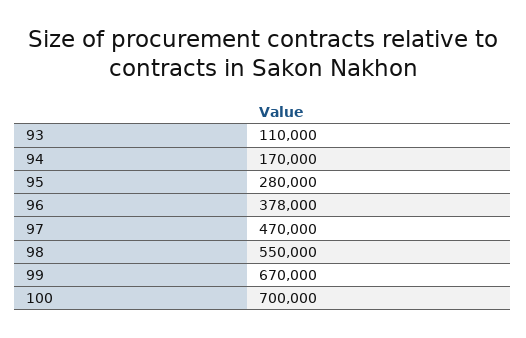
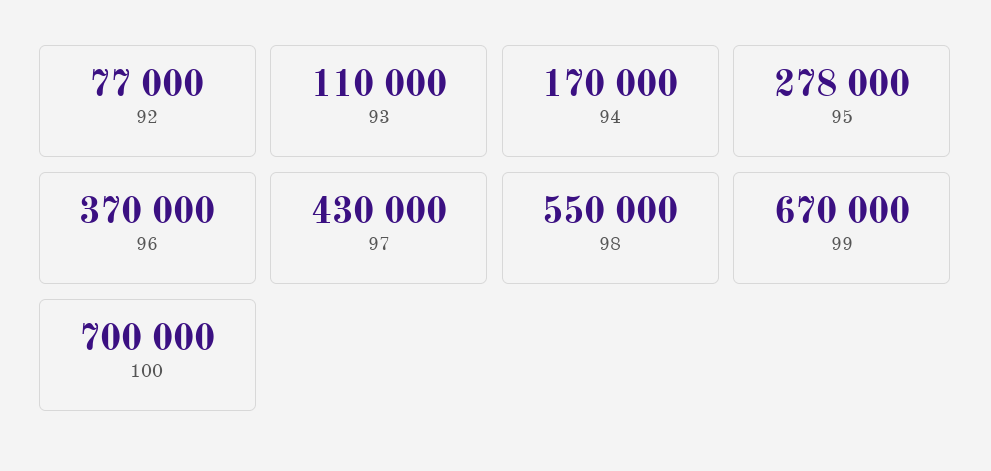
  {
    "93": 110000,
    "94": 170000,
-   "95": 280000,
+   "95": 278000,
-   "96": 378000,
+   "96": 370000,
-   "97": 470000,
+   "97": 430000,
    "98": 550000,
    "99": 670000,
-   "100": 700000
+   "100": 700000,
+   "92": 77000
  }

